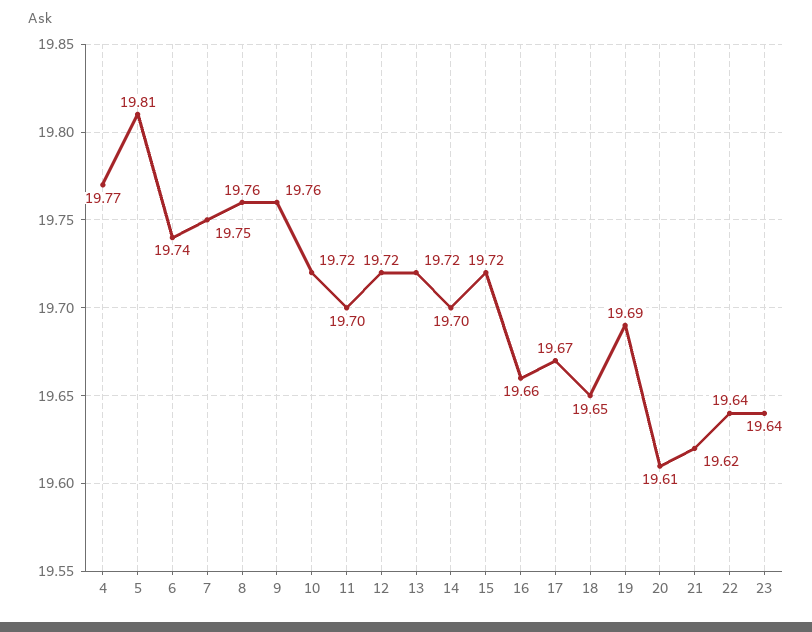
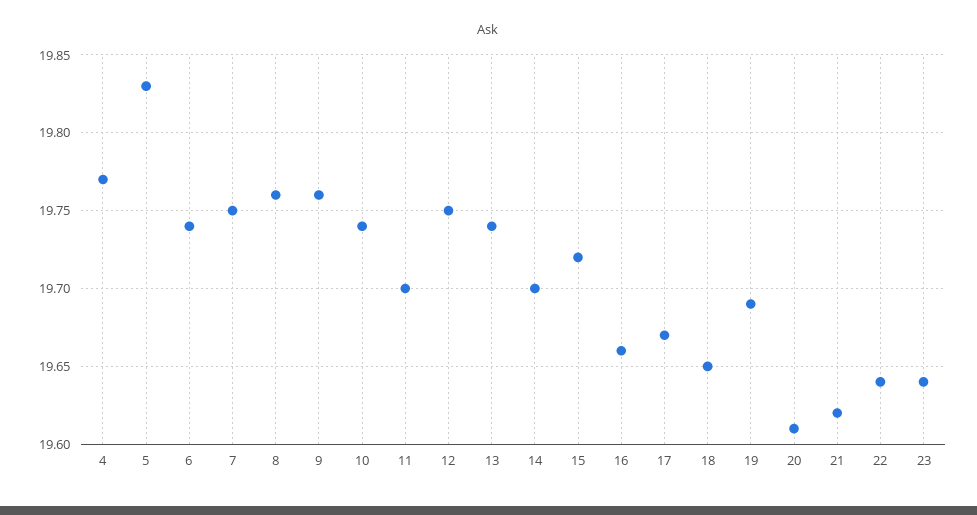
  {
    "4": 19.77,
-   "5": 19.81,
+   "5": 19.83,
    "6": 19.74,
    "7": 19.75,
    "8": 19.76,
    "9": 19.76,
-   "10": 19.72,
+   "10": 19.74,
    "11": 19.7,
-   "12": 19.72,
+   "12": 19.75,
-   "13": 19.72,
+   "13": 19.74,
    "14": 19.7,
    "15": 19.72,
    "16": 19.66,
    "17": 19.67,
    "18": 19.65,
    "19": 19.69,
    "20": 19.61,
    "21": 19.62,
    "22": 19.64,
    "23": 19.64
  }

